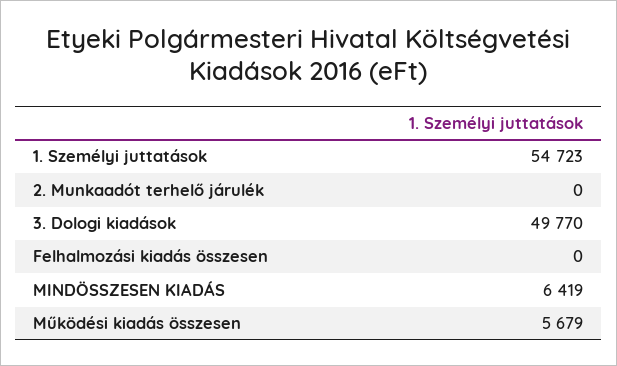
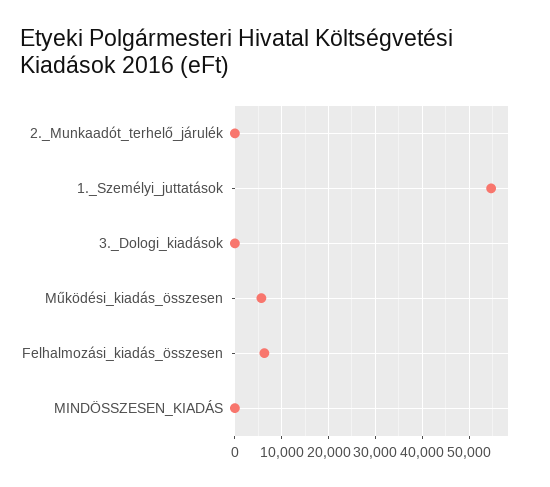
  {
    "1. Személyi juttatások": 54723,
    "2. Munkaadót terhelő járulék": 0,
-   "3. Dologi kiadások": 49770,
+   "3. Dologi kiadások": 0,
-   "Felhalmozási kiadás összesen": 0,
+   "Felhalmozási kiadás összesen": 6000,
-   "MINDÖSSZESEN KIADÁS": 6419,
+   "MINDÖSSZESEN KIADÁS": 0,
    "Működési kiadás összesen": 5679
  }

